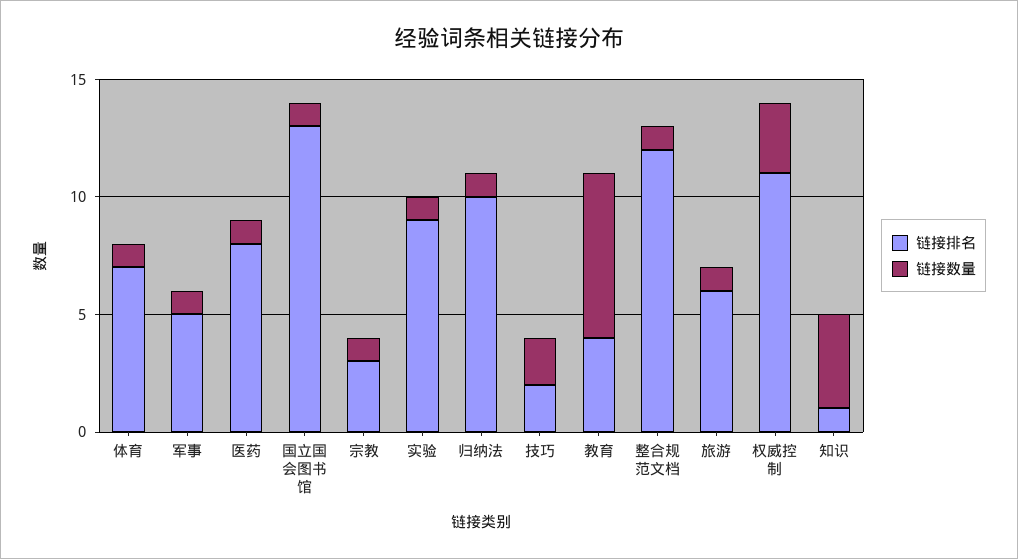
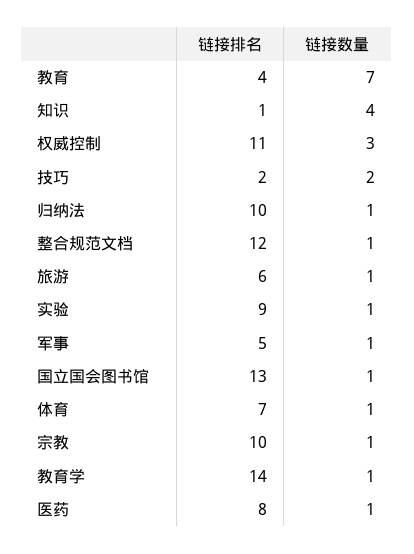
  {
    "链接排名": {
      "体育": 7,
      "军事": 5,
      "医药": 8,
      "国立国会图书馆": 13,
-     "宗教": 3,
+     "宗教": 10,
      "实验": 9,
      "归纳法": 10,
      "技巧": 2,
      "教育": 4,
      "整合规范文档": 12,
      "旅游": 6,
      "权威控制": 11,
-     "知识": 1
+     "知识": 1,
+     "教育学": 14
    },
    "链接数量": {
      "体育": 1,
      "军事": 1,
      "医药": 1,
      "国立国会图书馆": 1,
      "宗教": 1,
      "实验": 1,
      "归纳法": 1,
      "技巧": 2,
      "教育": 7,
      "整合规范文档": 1,
      "旅游": 1,
      "权威控制": 3,
-     "知识": 4
+     "知识": 4,
+     "教育学": 1
    }
  }

